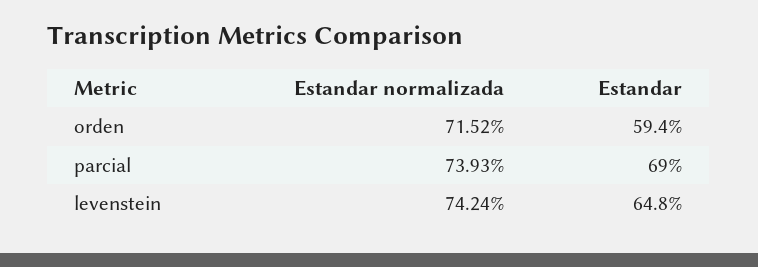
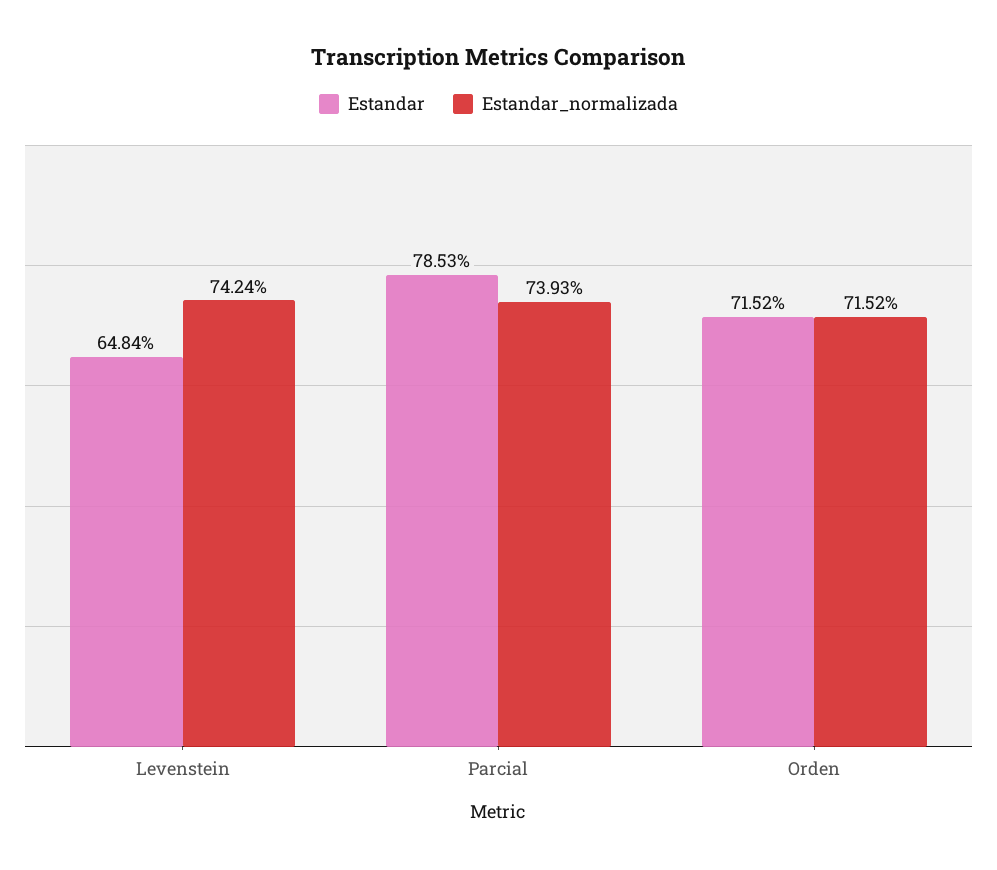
  {
    "Estandar normalizada": {
      "orden": 71.52,
      "parcial": 73.93,
      "levenstein": 74.24
    },
    "Estandar": {
-     "orden": 59.4,
+     "orden": 71.52,
-     "parcial": 69,
+     "parcial": 78.53,
      "levenstein": 64.84
    }
  }

